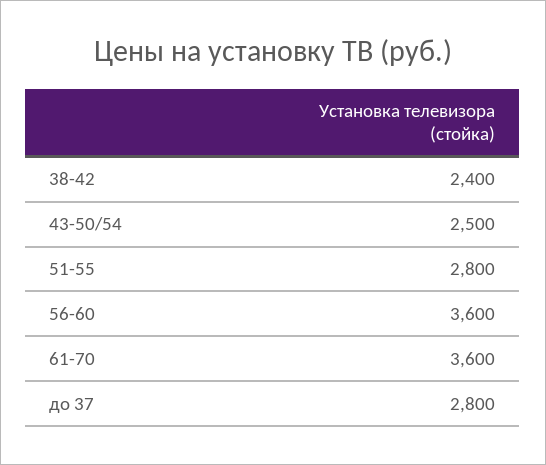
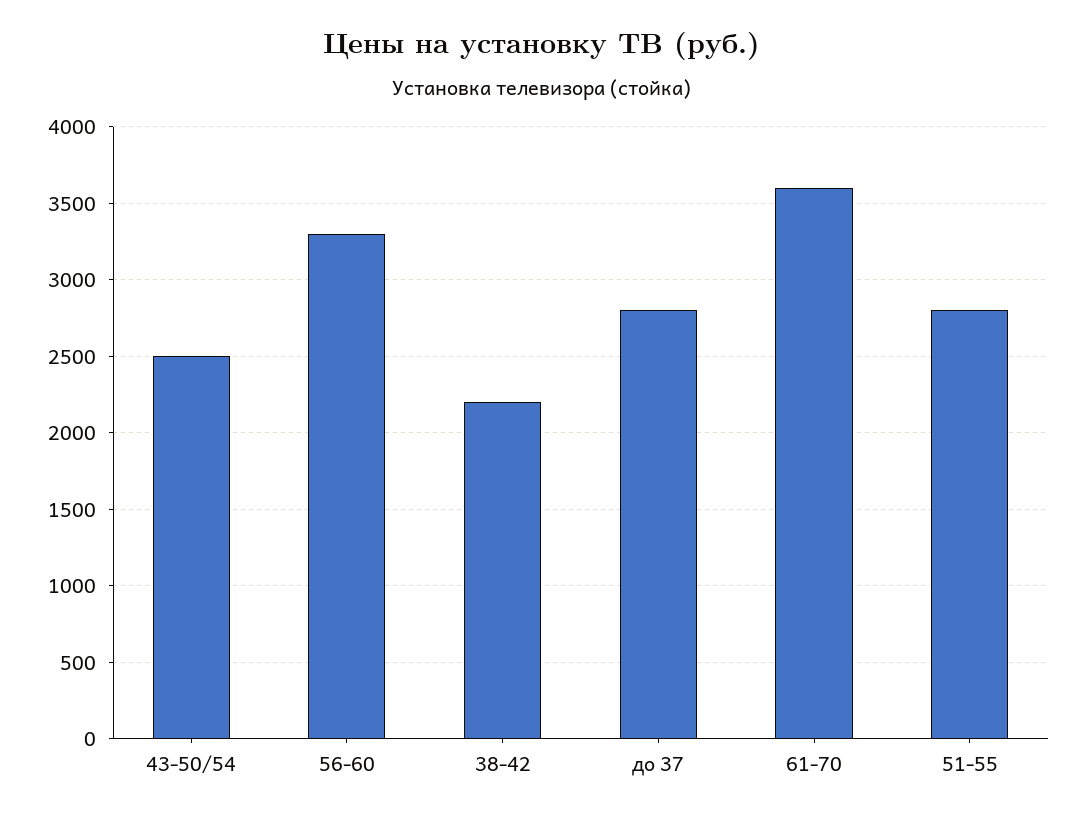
  {
-   "38-42": 2400,
+   "38-42": 2200,
    "43-50/54": 2500,
    "51-55": 2800,
-   "56-60": 3600,
+   "56-60": 3300,
    "61-70": 3600,
    "до 37": 2800
  }

